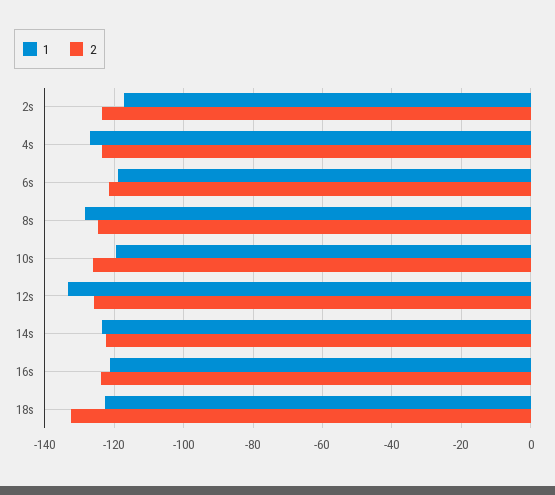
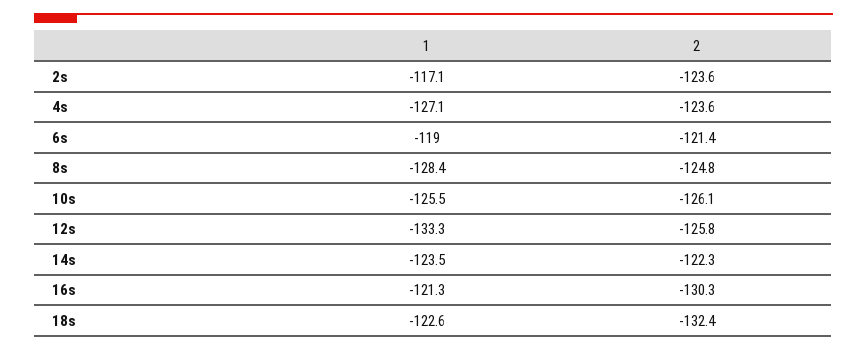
  {
    "1": {
      "2s": -117.1,
      "4s": -127.1,
      "6s": -119,
      "8s": -128.4,
-     "10s": -120,
+     "10s": -125.5,
      "12s": -133.3,
      "14s": -123.5,
      "16s": -121.3,
      "18s": -122.6
    },
    "2": {
      "2s": -123.6,
      "4s": -123.6,
      "6s": -121.4,
      "8s": -124.8,
      "10s": -126.1,
      "12s": -125.8,
      "14s": -122.3,
-     "16s": -124,
+     "16s": -130.3,
      "18s": -132.4
    }
  }

